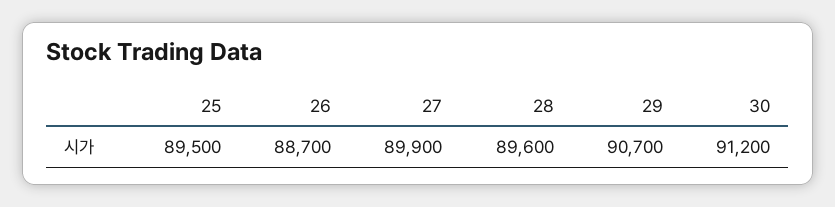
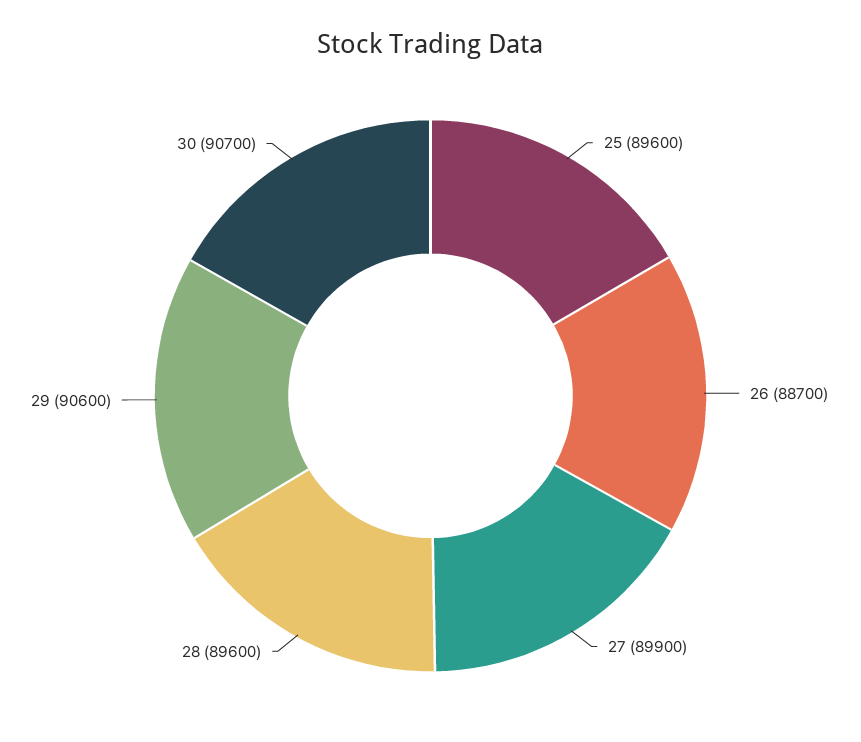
  {
-   "25": 89500,
+   "25": 89600,
    "26": 88700,
    "27": 89900,
    "28": 89600,
-   "29": 90700,
+   "29": 90600,
-   "30": 91200
+   "30": 90700
  }

